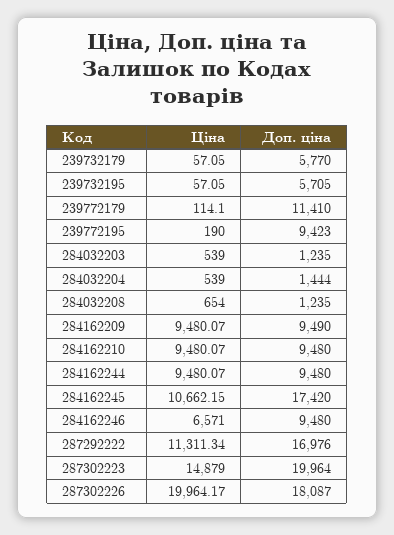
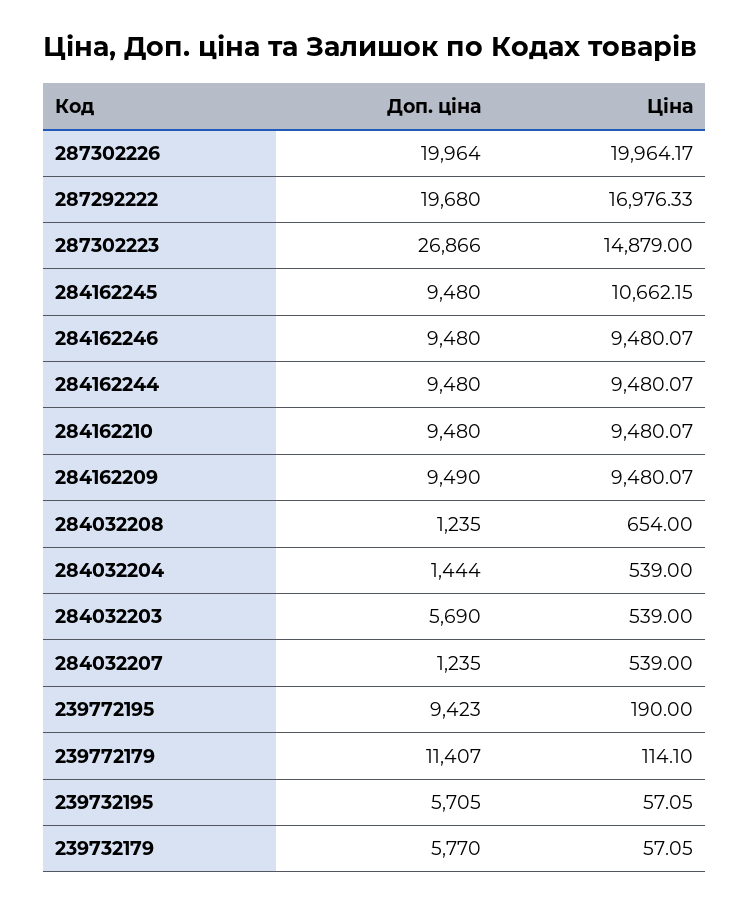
  {
    "Ціна": {
      "239732179": 57.05,
      "239732195": 57.05,
      "239772179": 114.1,
      "239772195": 190,
      "284032203": 539,
      "284032204": 539,
      "284032208": 654,
      "284162209": 9480.07,
      "284162210": 9480.07,
      "284162244": 9480.07,
      "284162245": 10662.15,
-     "284162246": 6571,
+     "284162246": 9480.07,
-     "287292222": 11311.34,
+     "287292222": 16976.33,
      "287302223": 14879,
-     "287302226": 19964.17
+     "287302226": 19964.17,
+     "284032207": 539
    },
    "Доп. ціна": {
      "239732179": 5770,
      "239732195": 5705,
-     "239772179": 11410,
+     "239772179": 11407,
      "239772195": 9423,
-     "284032203": 1235,
+     "284032203": 5690,
      "284032204": 1444,
      "284032208": 1235,
      "284162209": 9490,
      "284162210": 9480,
      "284162244": 9480,
-     "284162245": 17420,
+     "284162245": 9480,
      "284162246": 9480,
-     "287292222": 16976,
+     "287292222": 19680,
-     "287302223": 19964,
+     "287302223": 26866,
-     "287302226": 18087
+     "287302226": 19964,
+     "284032207": 1235
    }
  }

